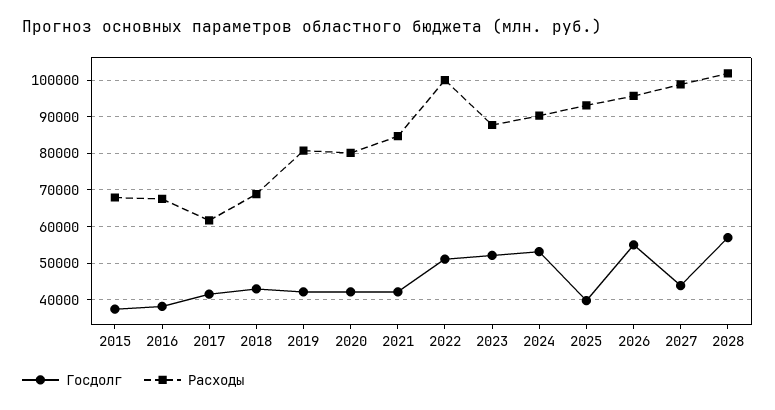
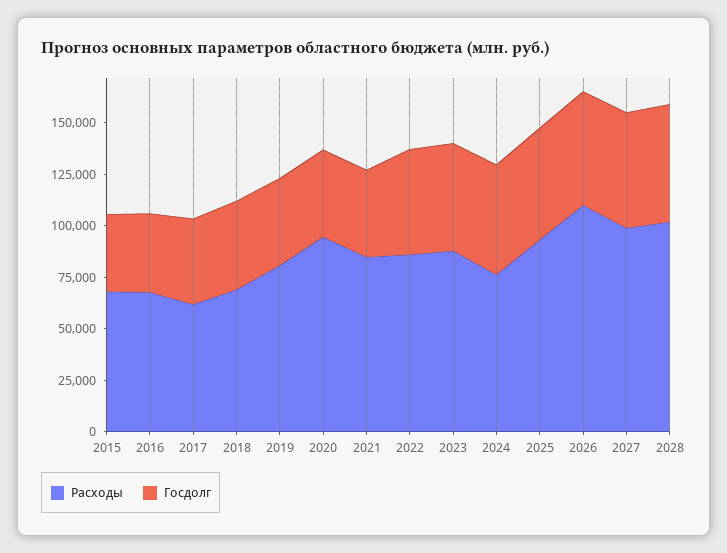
  {
    "Госдолг": {
      "2015": 38000,
      "2016": 38000,
      "2017": 42000,
      "2018": 42000,
      "2019": 42000,
      "2020": 42000,
      "2021": 42000,
      "2022": 52000,
      "2023": 52000,
      "2024": 54000,
-     "2025": 40000,
+     "2025": 55000,
      "2026": 54000,
-     "2027": 44000,
+     "2027": 55000,
      "2028": 58000
    },
    "Расходы": {
      "2015": 68000,
      "2016": 68000,
      "2017": 62000,
      "2018": 68000,
      "2019": 80000,
-     "2020": 80000,
+     "2020": 95000,
      "2021": 84000,
-     "2022": 100000,
+     "2022": 85000,
      "2023": 88000,
-     "2024": 90000,
+     "2024": 75000,
      "2025": 94000,
-     "2026": 96000,
+     "2026": 110000,
      "2027": 98000,
      "2028": 102000
    }
  }

